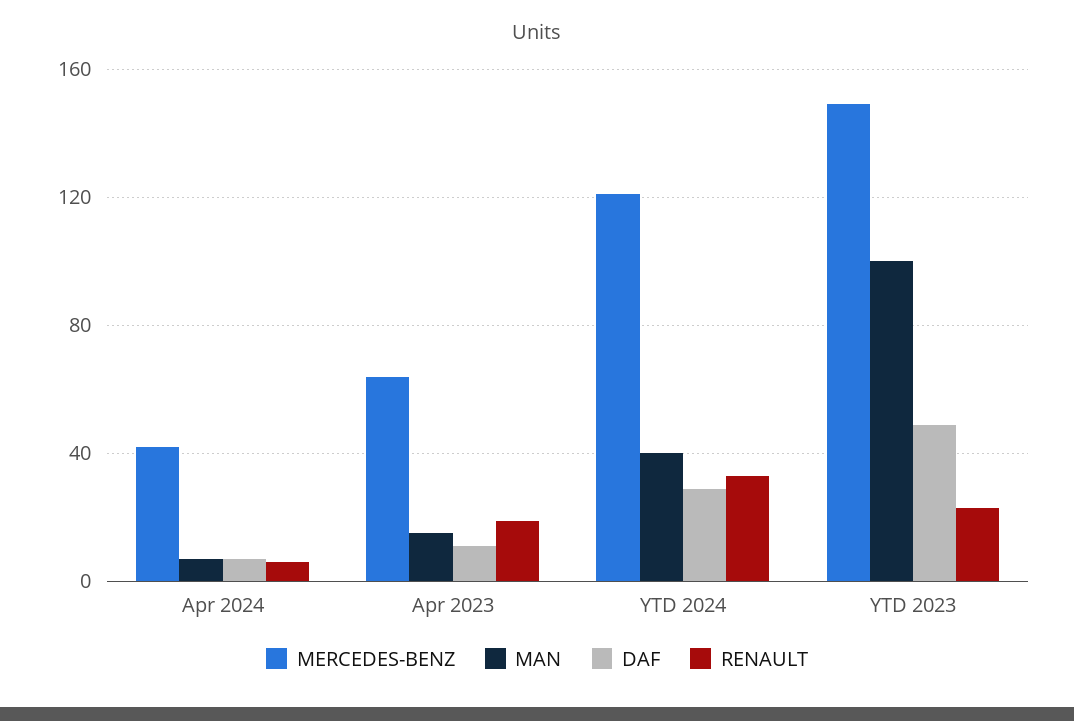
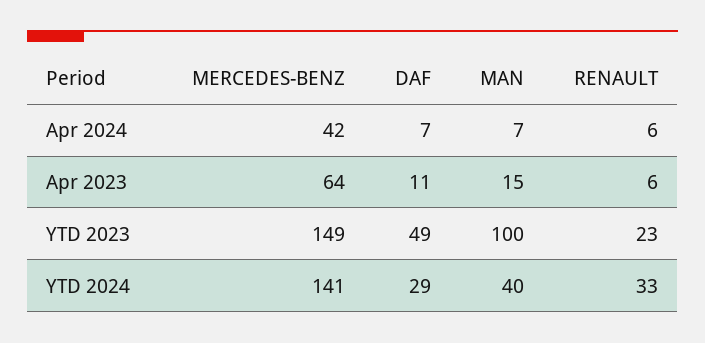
  {
    "MERCEDES-BENZ": {
      "Apr 2024": 42,
      "Apr 2023": 64,
-     "YTD 2024": 120,
+     "YTD 2024": 141,
      "YTD 2023": 149
    },
    "MAN": {
      "Apr 2024": 7,
      "Apr 2023": 15,
      "YTD 2024": 40,
      "YTD 2023": 100
    },
    "DAF": {
      "Apr 2024": 7,
      "Apr 2023": 11,
      "YTD 2024": 29,
      "YTD 2023": 49
    },
    "RENAULT": {
      "Apr 2024": 6,
-     "Apr 2023": 20,
+     "Apr 2023": 6,
      "YTD 2024": 33,
      "YTD 2023": 23
    }
  }

